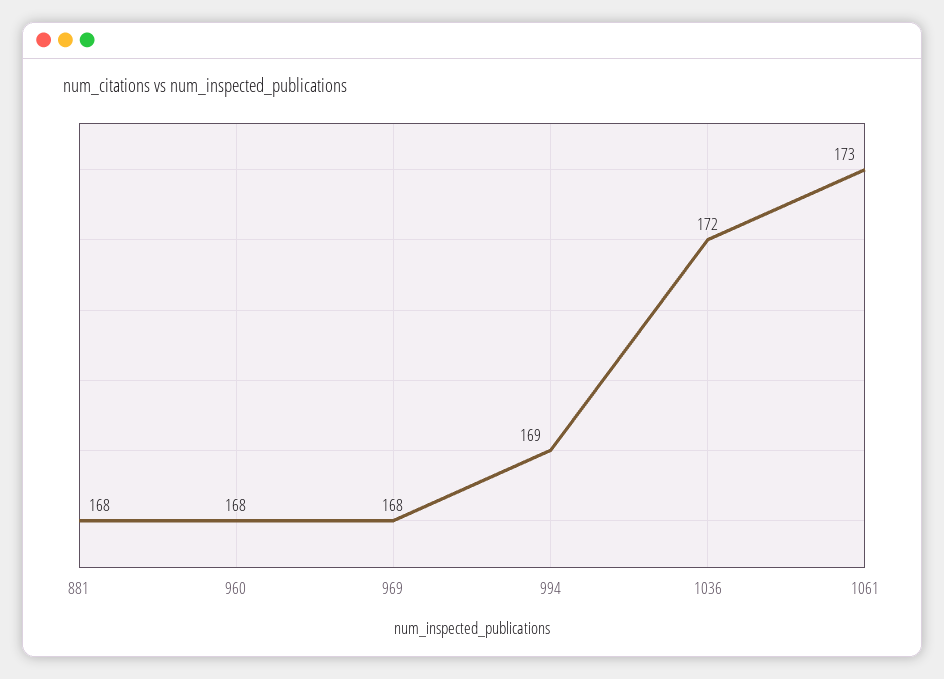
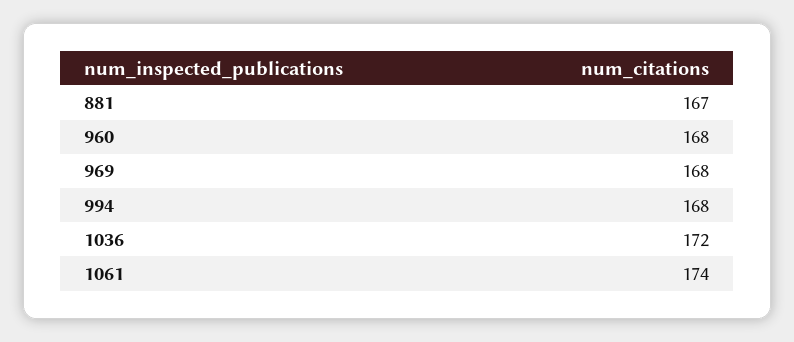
  {
-   "881": 168,
+   "881": 167,
    "960": 168,
    "969": 168,
-   "994": 169,
+   "994": 168,
    "1036": 172,
-   "1061": 173
+   "1061": 174
  }

